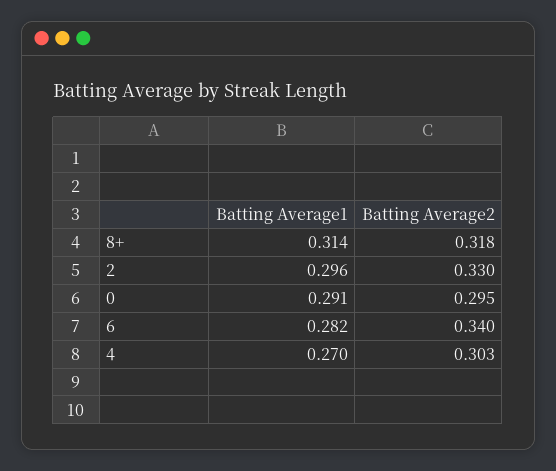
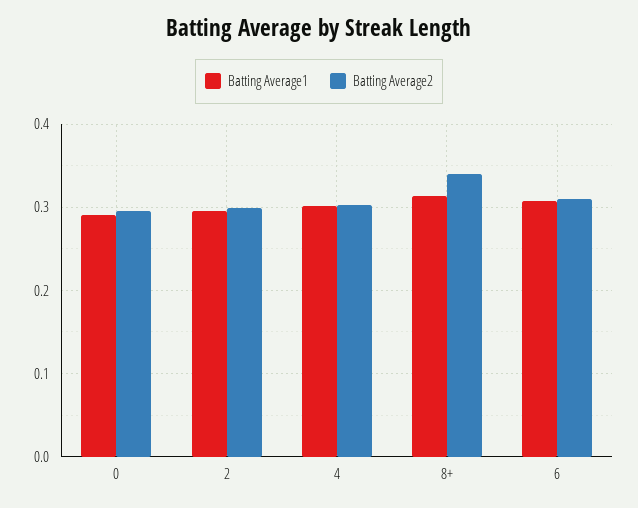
  {
    "Batting Average1": {
      "8+": 0.314,
      "2": 0.296,
      "0": 0.291,
-     "6": 0.282,
+     "6": 0.31,
-     "4": 0.27
+     "4": 0.3
    },
    "Batting Average2": {
-     "8+": 0.318,
+     "8+": 0.34,
-     "2": 0.33,
+     "2": 0.3,
      "0": 0.295,
-     "6": 0.34,
+     "6": 0.31,
      "4": 0.303
    }
  }

